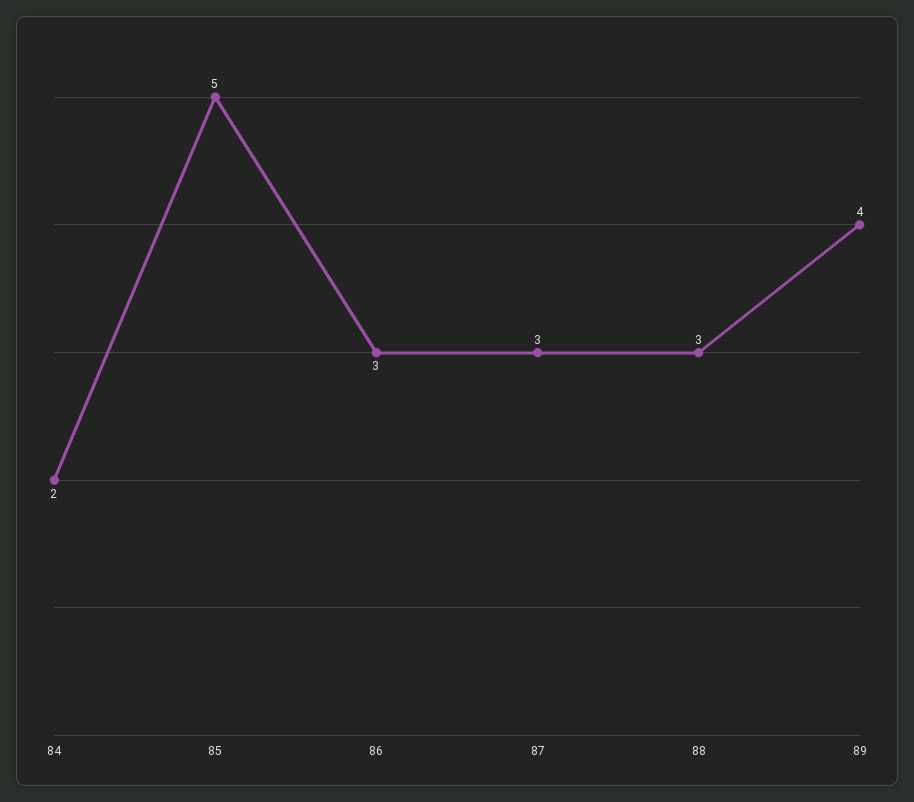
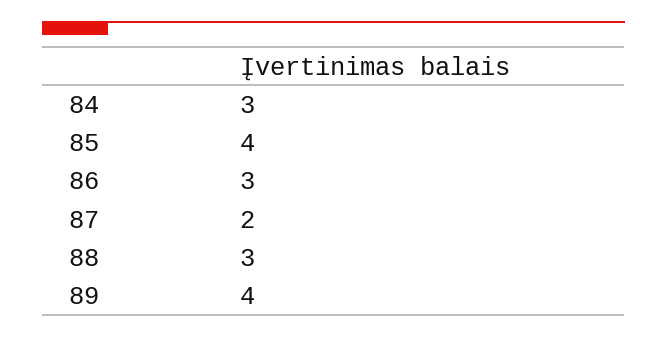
  {
-   "84": 2,
+   "84": 3,
-   "85": 5,
+   "85": 4,
    "86": 3,
-   "87": 3,
+   "87": 2,
    "88": 3,
    "89": 4
  }

